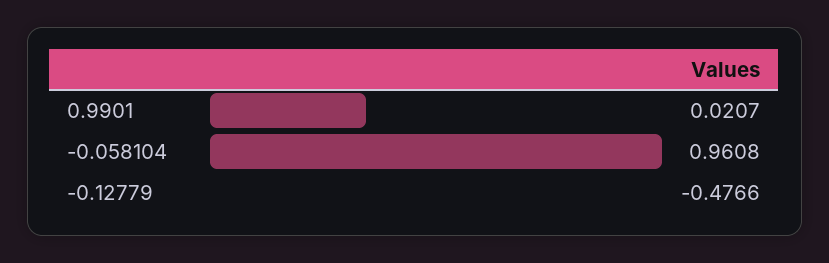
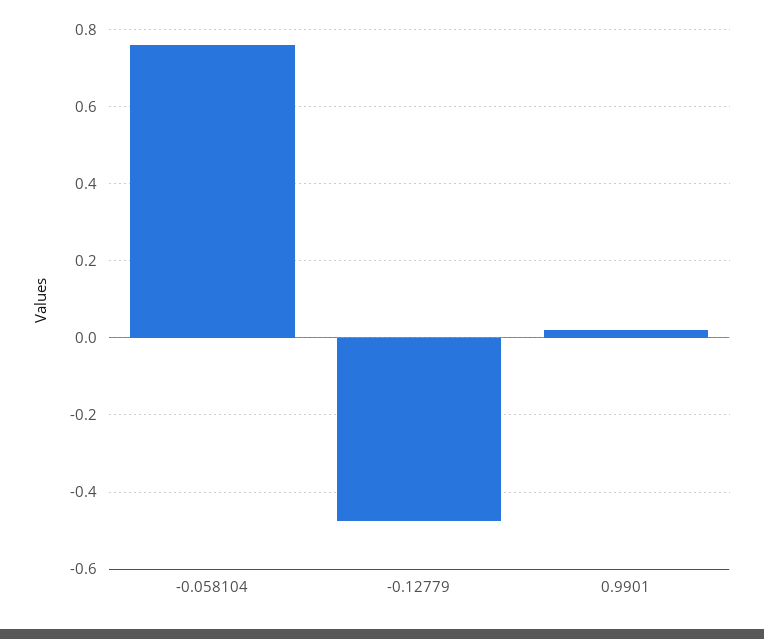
  {
    "0.9901": 0.0207,
-   "-0.058104": 0.9608,
+   "-0.058104": 0.76,
    "-0.12779": -0.4766
  }

